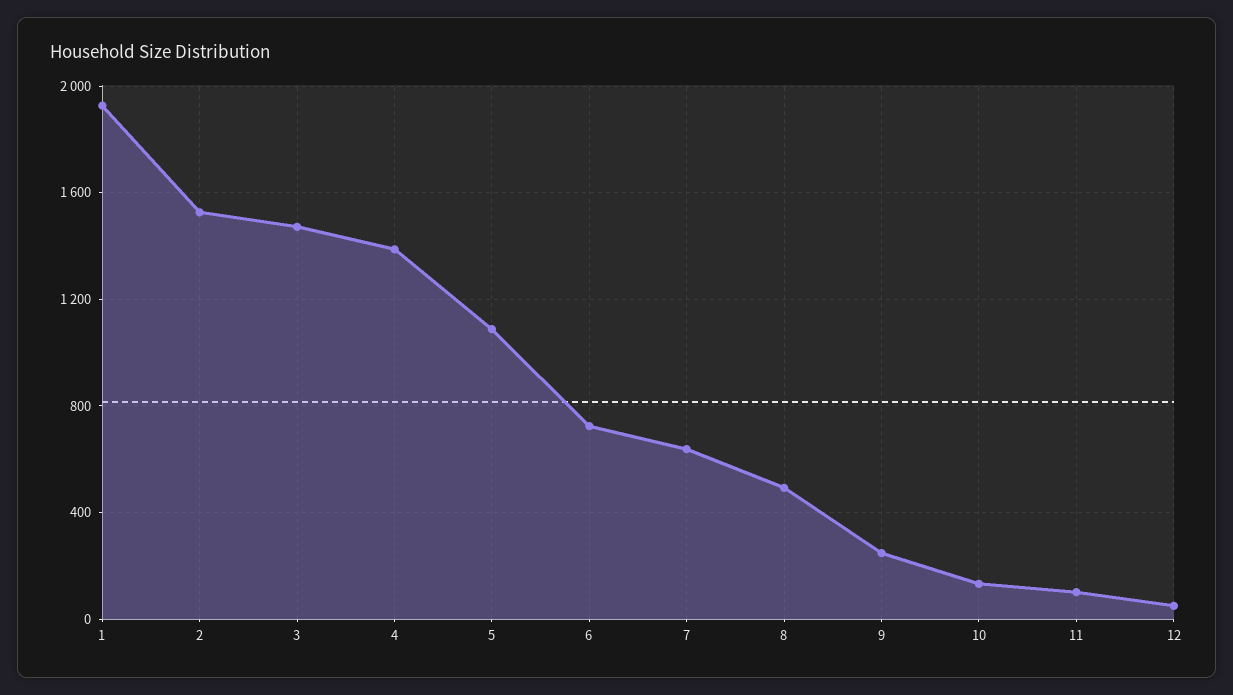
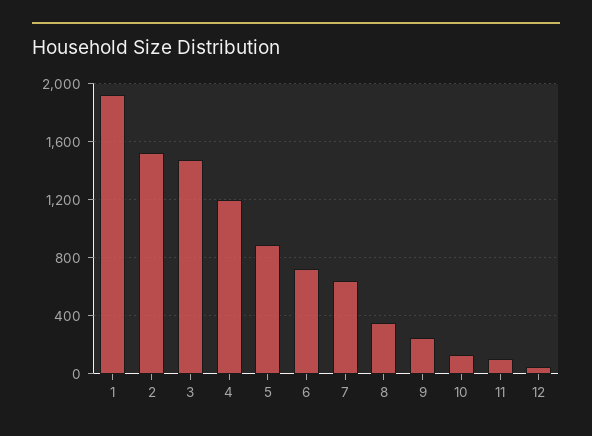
  {
    "1": 1950,
    "2": 1550,
    "3": 1450,
-   "4": 1400,
+   "4": 1200,
-   "5": 1100,
+   "5": 900,
    "6": 700,
    "7": 650,
-   "8": 500,
+   "8": 350,
    "9": 250,
    "10": 150,
    "11": 100,
    "12": 50
  }

